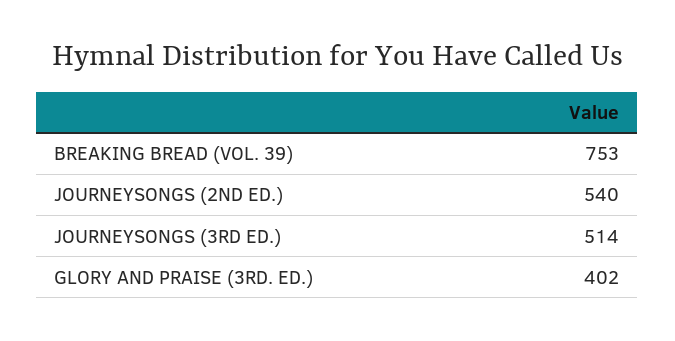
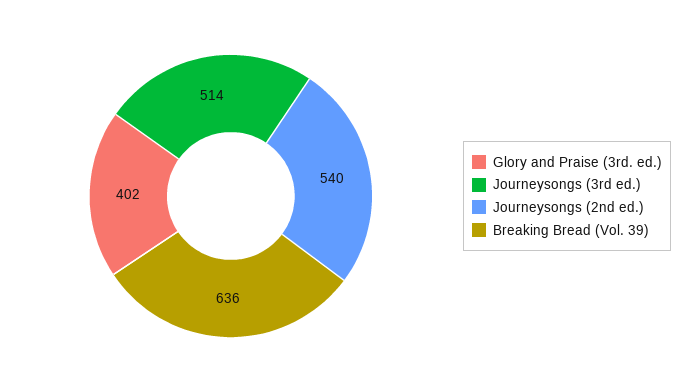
  {
-   "BREAKING BREAD (VOL. 39)": 753,
+   "BREAKING BREAD (VOL. 39)": 636,
    "JOURNEYSONGS (2ND ED.)": 540,
    "JOURNEYSONGS (3RD ED.)": 514,
    "GLORY AND PRAISE (3RD. ED.)": 402
  }

